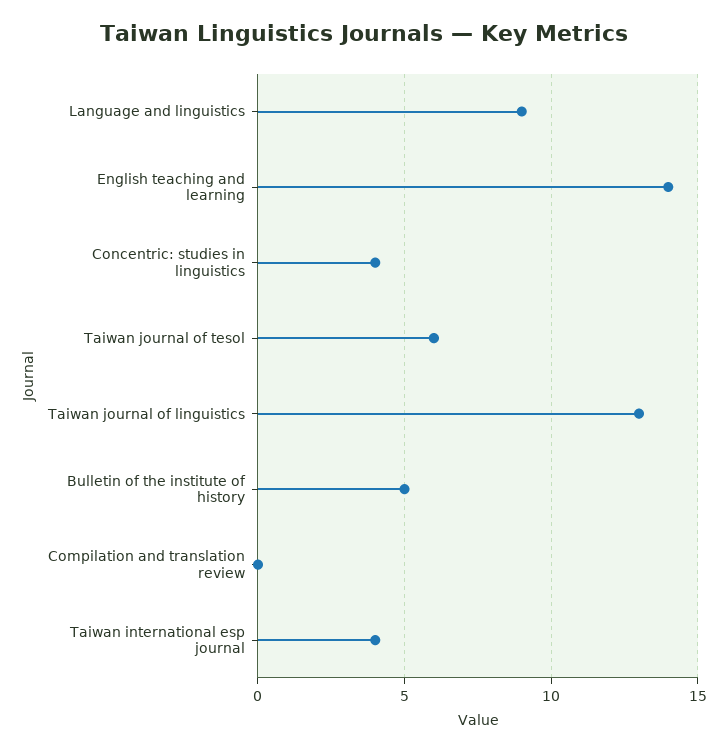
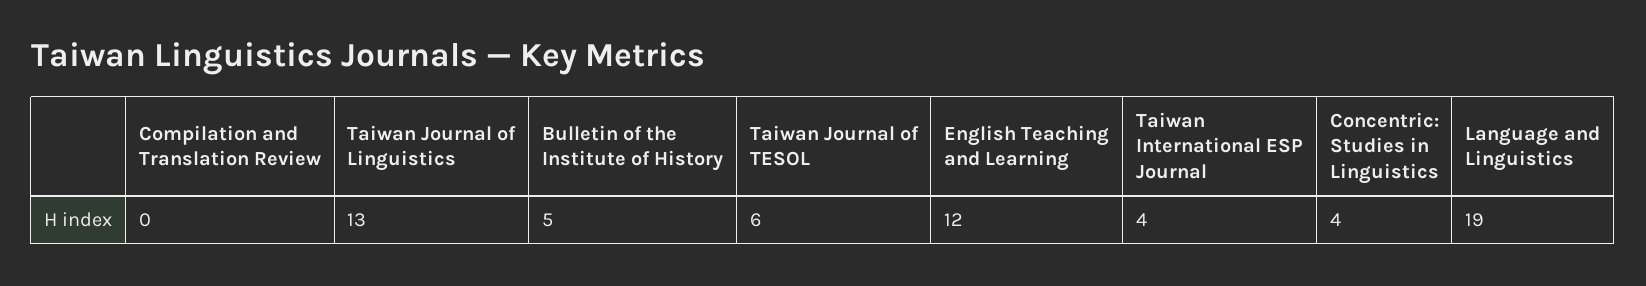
  {
-   "Language and linguistics": 9,
+   "Language and linguistics": 19,
-   "English teaching and learning": 14,
+   "English teaching and learning": 12,
    "Concentric: studies in linguistics": 4,
    "Taiwan journal of tesol": 6,
    "Taiwan journal of linguistics": 13,
    "Bulletin of the institute of history": 5,
    "Compilation and translation review": 0,
    "Taiwan international esp journal": 4
  }

